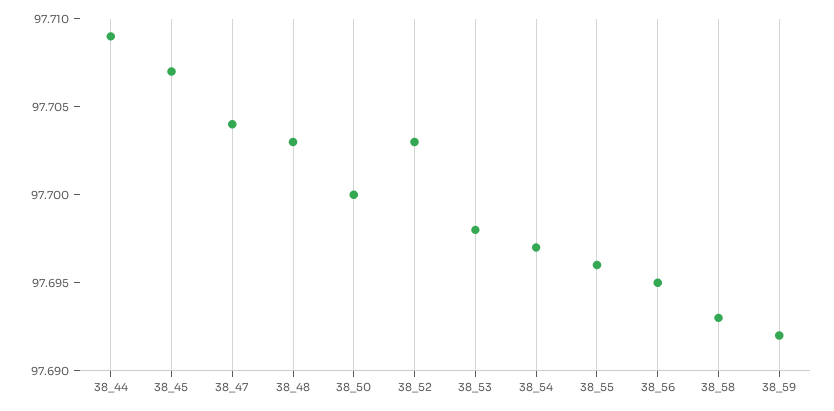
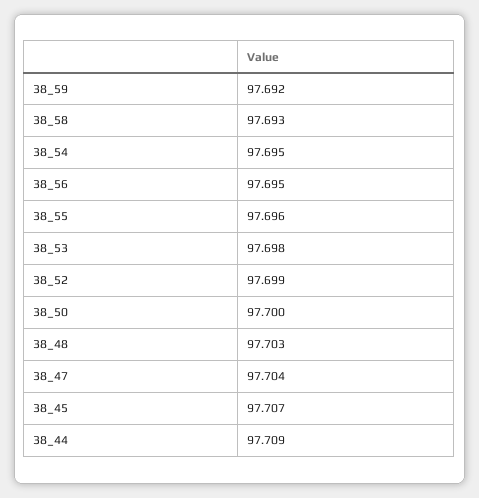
  {
    "38_44": 97.709,
    "38_45": 97.707,
    "38_47": 97.704,
    "38_48": 97.703,
    "38_50": 97.7,
-   "38_52": 97.703,
+   "38_52": 97.699,
    "38_53": 97.698,
-   "38_54": 97.697,
+   "38_54": 97.695,
    "38_55": 97.696,
    "38_56": 97.695,
    "38_58": 97.693,
    "38_59": 97.692
  }

